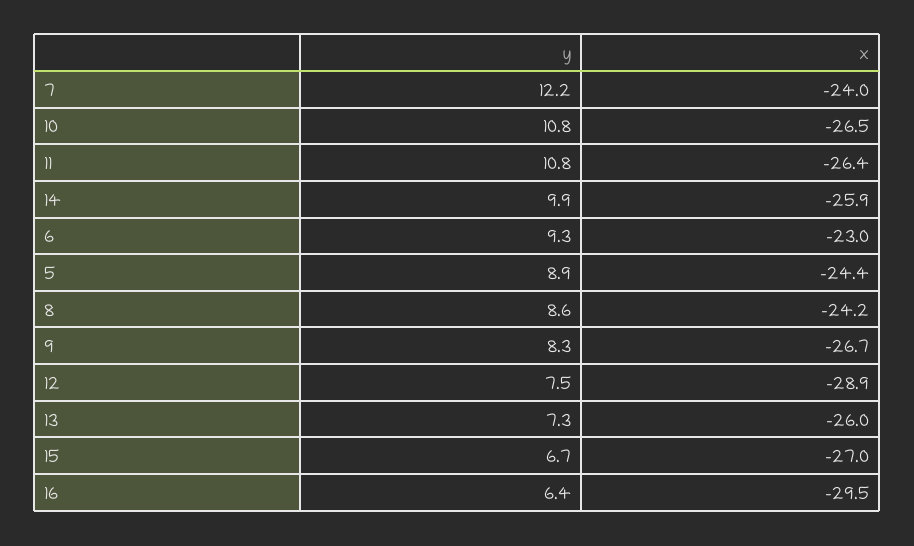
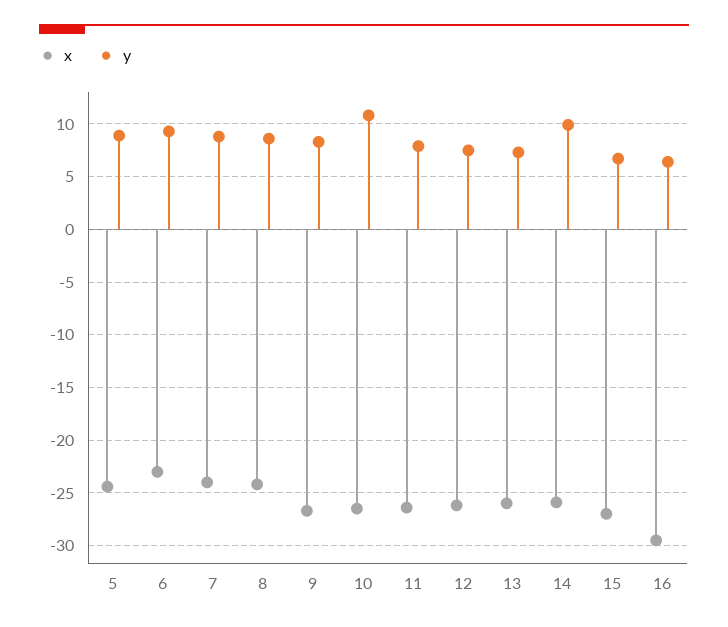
  {
    "y": {
-     "7": 12.2,
+     "7": 9,
      "10": 10.8,
-     "11": 10.8,
+     "11": 8,
      "14": 9.9,
      "6": 9.3,
      "5": 8.9,
      "8": 8.6,
      "9": 8.3,
      "12": 7.5,
      "13": 7.3,
      "15": 6.7,
      "16": 6.4
    },
    "x": {
      "7": -24,
      "10": -26.5,
      "11": -26.4,
      "14": -25.9,
      "6": -23,
      "5": -24.4,
      "8": -24.2,
      "9": -26.7,
-     "12": -28.9,
+     "12": -26,
      "13": -26,
      "15": -27,
      "16": -29.5
    }
  }

